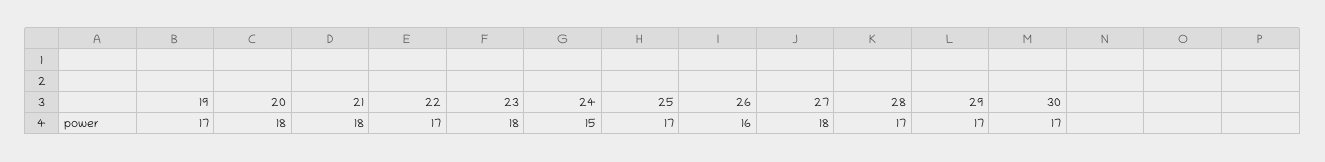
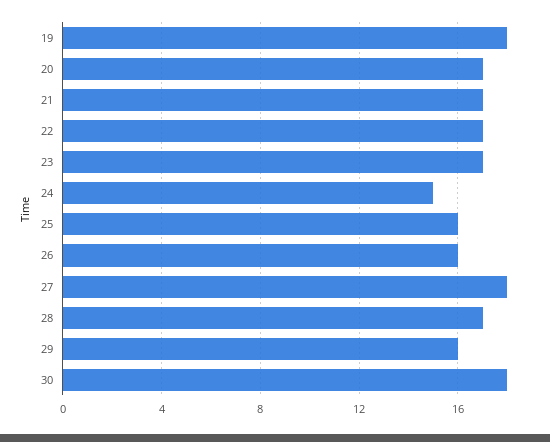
  {
-   "19": 17,
+   "19": 18,
-   "20": 18,
+   "20": 17,
-   "21": 18,
+   "21": 17,
    "22": 17,
-   "23": 18,
+   "23": 17,
    "24": 15,
-   "25": 17,
+   "25": 16,
    "26": 16,
    "27": 18,
    "28": 17,
-   "29": 17,
+   "29": 16,
-   "30": 17
+   "30": 18
  }

